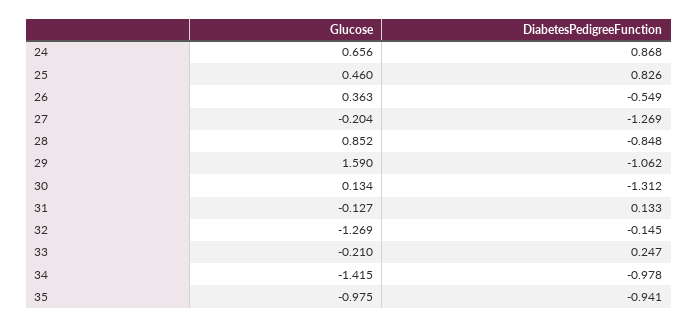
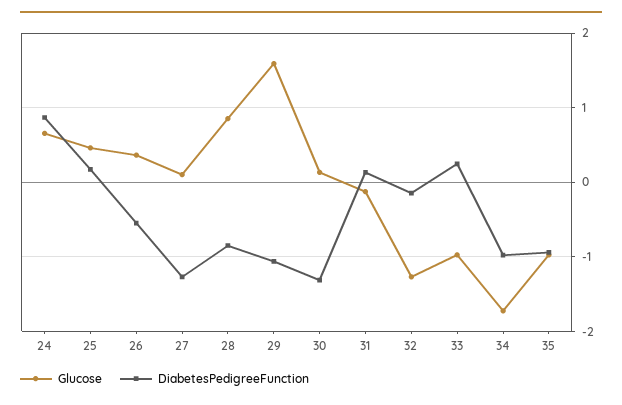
  {
    "Glucose": {
      "24": 0.656,
      "25": 0.46,
      "26": 0.363,
-     "27": -0.204,
+     "27": 0.1,
      "28": 0.852,
      "29": 1.59,
      "30": 0.134,
      "31": -0.127,
      "32": -1.269,
-     "33": -0.21,
+     "33": -1,
-     "34": -1.415,
+     "34": -1.7,
      "35": -0.975
    },
    "DiabetesPedigreeFunction": {
      "24": 0.868,
-     "25": 0.826,
+     "25": 0.2,
      "26": -0.549,
      "27": -1.269,
      "28": -0.848,
      "29": -1.062,
      "30": -1.312,
      "31": 0.133,
      "32": -0.145,
      "33": 0.247,
      "34": -0.978,
      "35": -0.941
    }
  }

